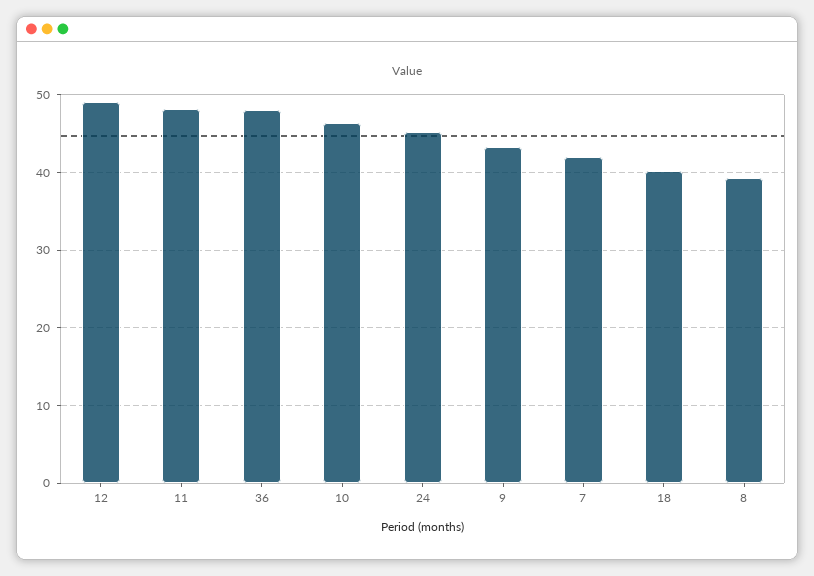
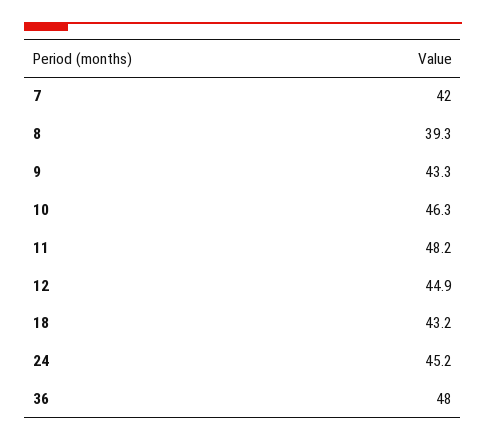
  {
-   "12": 49,
+   "12": 44.9,
    "11": 48.2,
    "36": 48,
    "10": 46.3,
    "24": 45.2,
    "9": 43.3,
    "7": 42,
-   "18": 40,
+   "18": 43.2,
    "8": 39.3
  }

